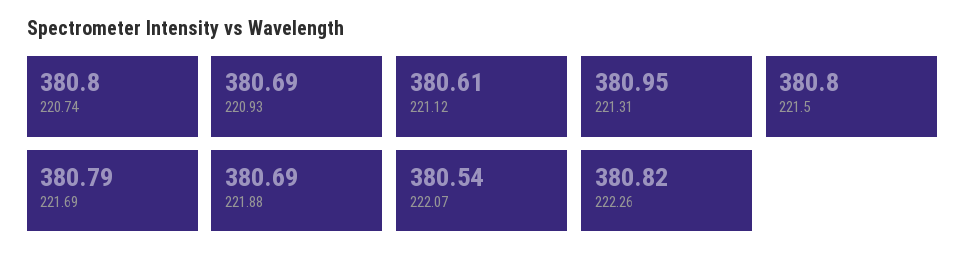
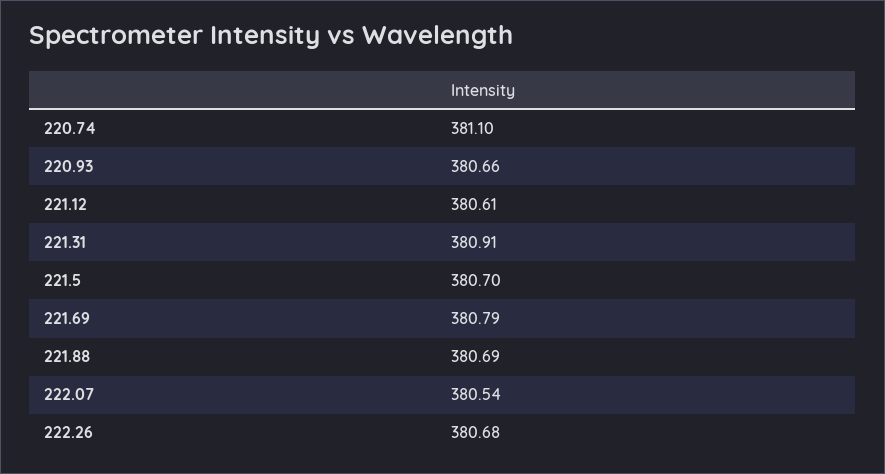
  {
-   "220.74": 380.8,
+   "220.74": 381.1,
-   "220.93": 380.69,
+   "220.93": 380.66,
    "221.12": 380.61,
-   "221.31": 380.95,
+   "221.31": 380.91,
-   "221.5": 380.8,
+   "221.5": 380.7,
    "221.69": 380.79,
    "221.88": 380.69,
    "222.07": 380.54,
-   "222.26": 380.82
+   "222.26": 380.68
  }

